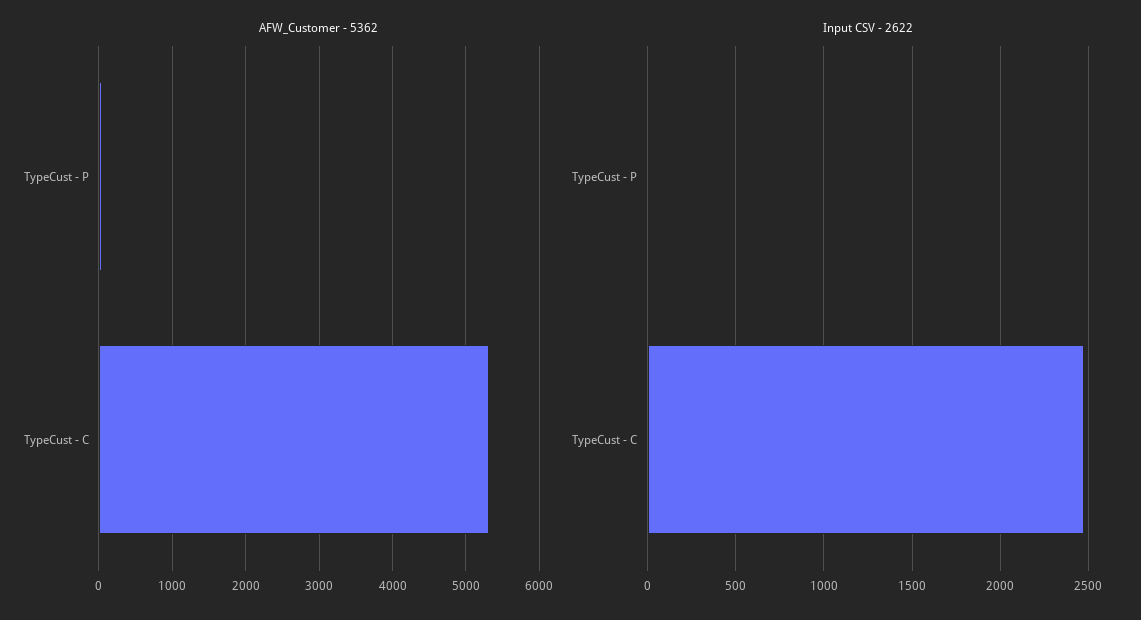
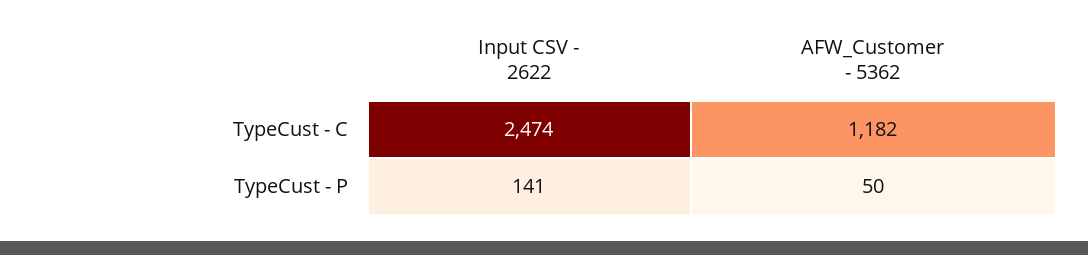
  {
    "AFW_Customer - 5362": {
      "TypeCust - P": 50,
-     "TypeCust - C": 5300
+     "TypeCust - C": 1182
    },
    "Input CSV - 2622": {
-     "TypeCust - P": 0,
+     "TypeCust - P": 141,
      "TypeCust - C": 2474
    }
  }

